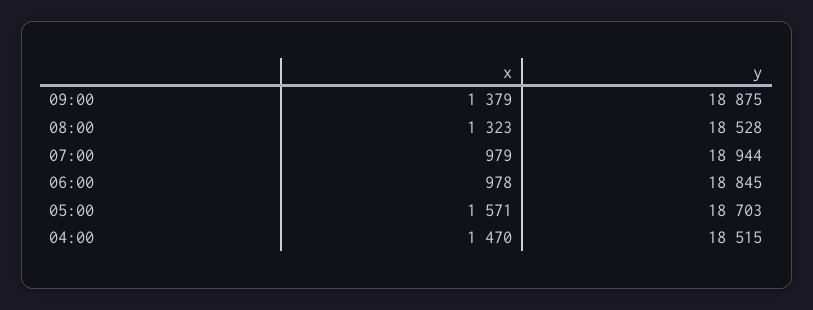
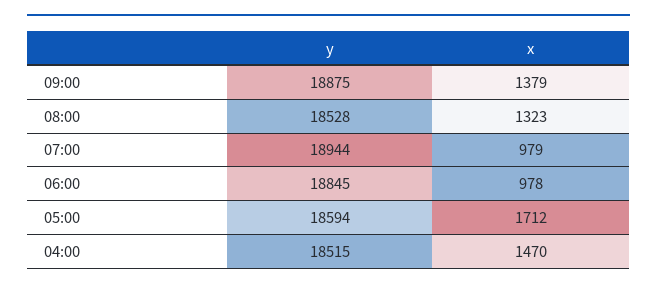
  {
    "x": {
      "09:00": 1379,
      "08:00": 1323,
      "07:00": 979,
      "06:00": 978,
-     "05:00": 1571,
+     "05:00": 1712,
      "04:00": 1470
    },
    "y": {
      "09:00": 18875,
      "08:00": 18528,
      "07:00": 18944,
      "06:00": 18845,
-     "05:00": 18703,
+     "05:00": 18594,
      "04:00": 18515
    }
  }

